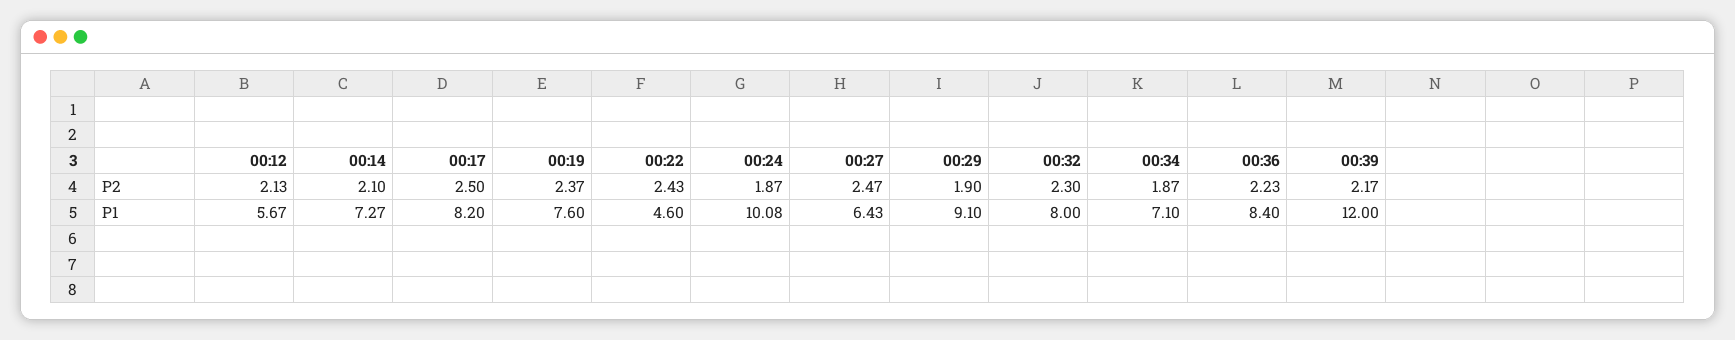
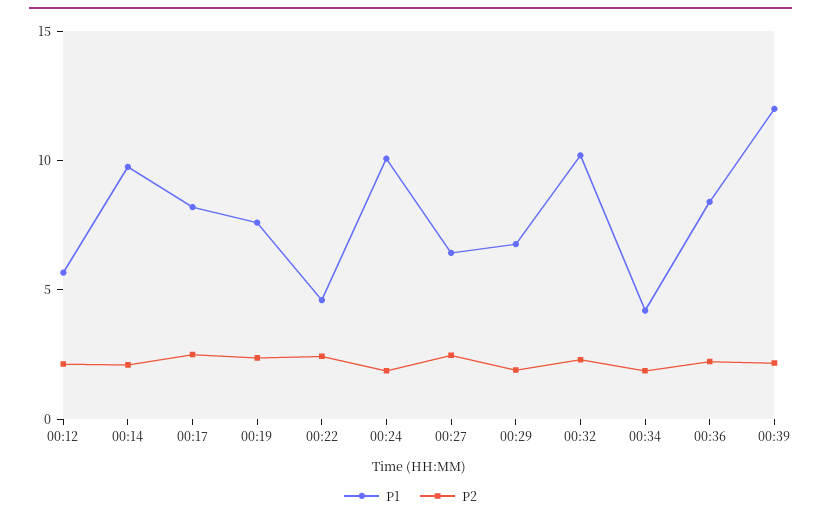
  {
    "P2": {
      "00:12": 2.13,
      "00:14": 2.1,
      "00:17": 2.5,
      "00:19": 2.37,
      "00:22": 2.43,
      "00:24": 1.87,
      "00:27": 2.47,
      "00:29": 1.9,
      "00:32": 2.3,
      "00:34": 1.87,
      "00:36": 2.23,
      "00:39": 2.17
    },
    "P1": {
      "00:12": 5.67,
-     "00:14": 7.27,
+     "00:14": 10,
      "00:17": 8.2,
      "00:19": 7.6,
      "00:22": 4.6,
      "00:24": 10.08,
      "00:27": 6.43,
-     "00:29": 9.1,
+     "00:29": 7,
-     "00:32": 8,
+     "00:32": 10,
-     "00:34": 7.1,
+     "00:34": 4,
      "00:36": 8.4,
      "00:39": 12
    }
  }

